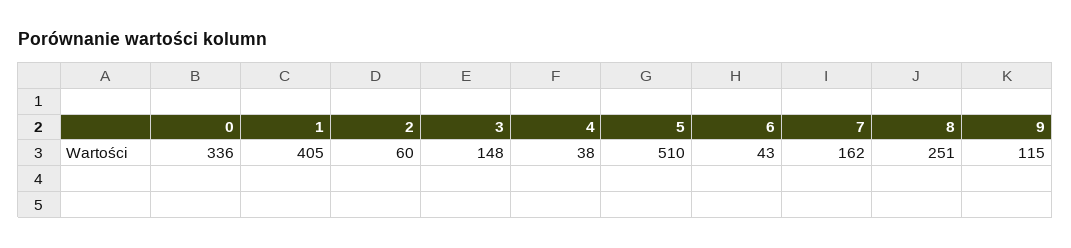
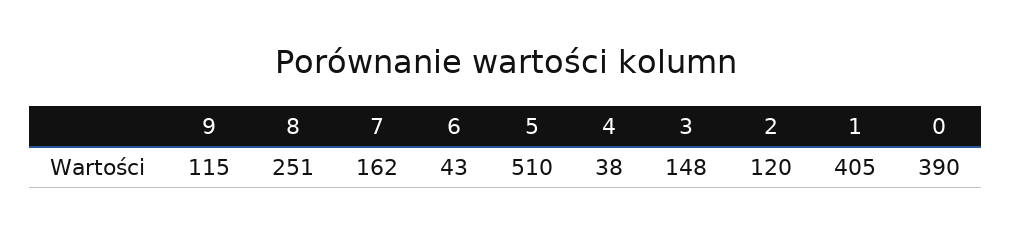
  {
-   "0": 336,
+   "0": 390,
    "1": 405,
-   "2": 60,
+   "2": 120,
    "3": 148,
    "4": 38,
    "5": 510,
    "6": 43,
    "7": 162,
    "8": 251,
    "9": 115
  }

